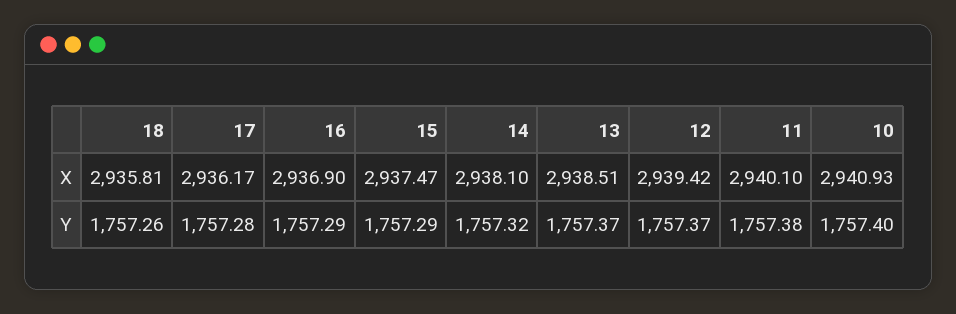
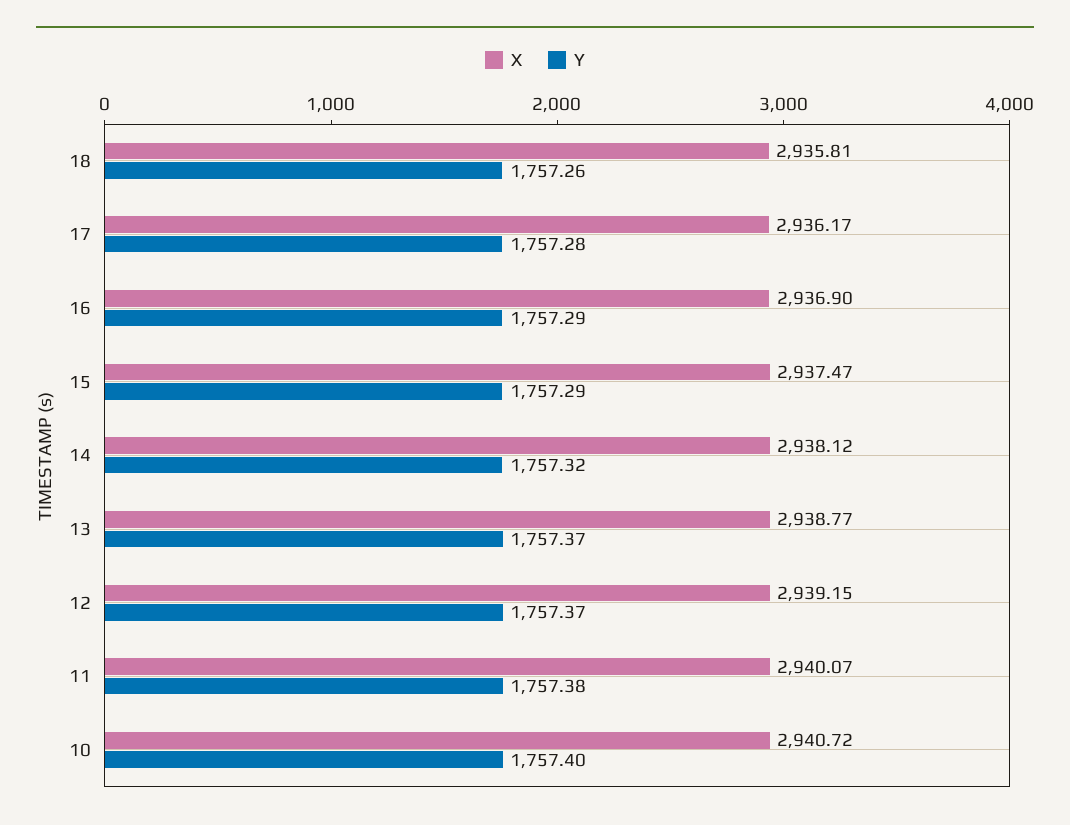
  {
    "X": {
      "18": 2935.81,
      "17": 2936.17,
      "16": 2936.9,
      "15": 2937.47,
-     "14": 2938.1,
+     "14": 2938.12,
-     "13": 2938.51,
+     "13": 2938.77,
-     "12": 2939.42,
+     "12": 2939.15,
-     "11": 2940.1,
+     "11": 2940.07,
-     "10": 2940.93
+     "10": 2940.72
    },
    "Y": {
      "18": 1757.26,
      "17": 1757.28,
      "16": 1757.29,
      "15": 1757.29,
      "14": 1757.32,
      "13": 1757.37,
      "12": 1757.37,
      "11": 1757.38,
      "10": 1757.4
    }
  }

